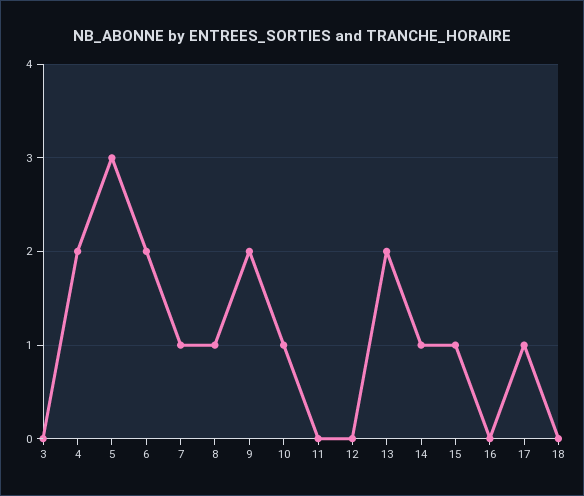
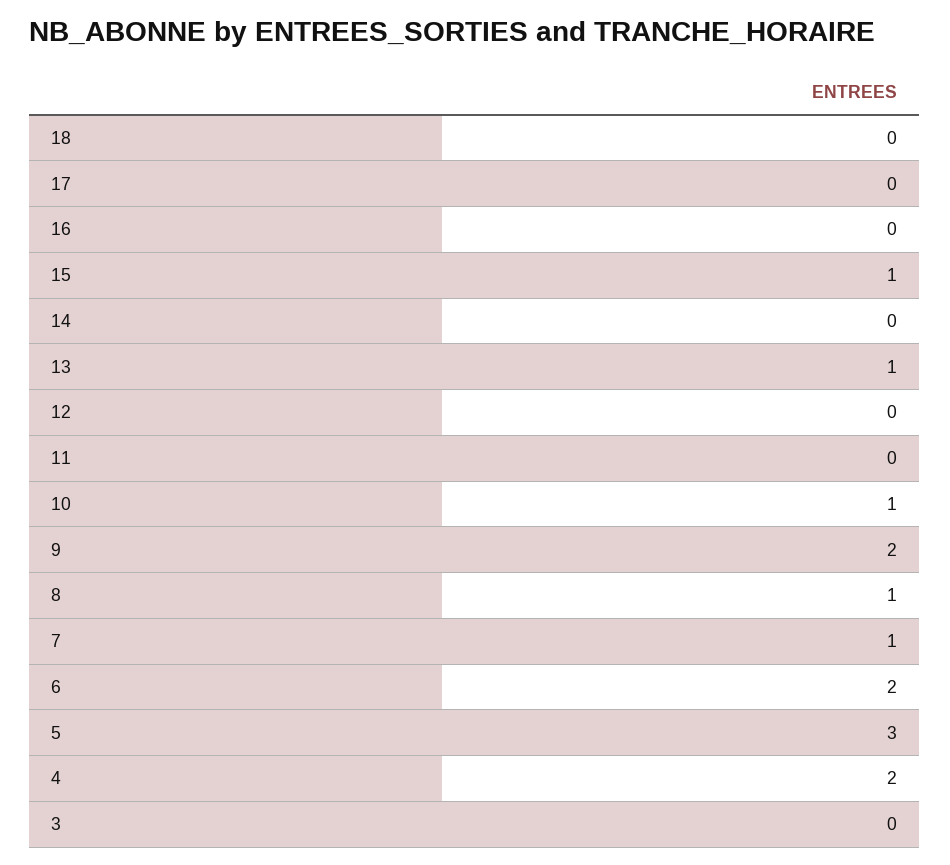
  {
    "3": 0,
    "4": 2,
    "5": 3,
    "6": 2,
    "7": 1,
    "8": 1,
    "9": 2,
    "10": 1,
    "11": 0,
    "12": 0,
-   "13": 2,
+   "13": 1,
-   "14": 1,
+   "14": 0,
    "15": 1,
    "16": 0,
-   "17": 1,
+   "17": 0,
    "18": 0
  }

